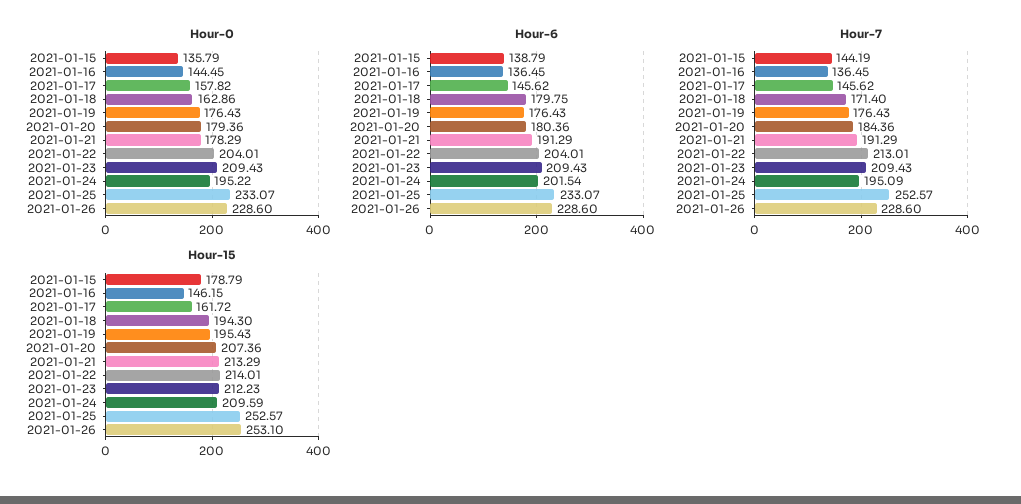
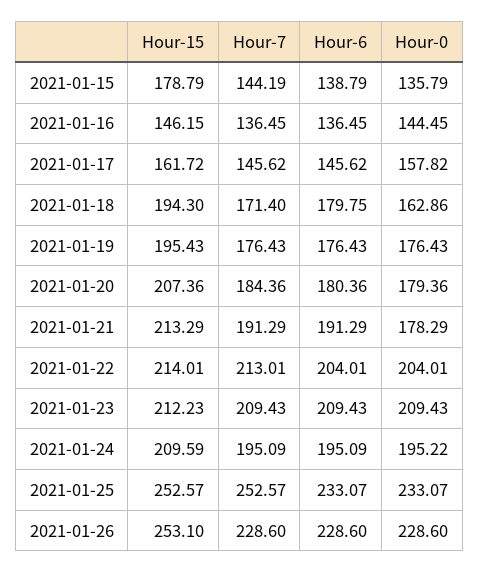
  {
    "Hour-0": {
      "2021-01-15": 135.79,
      "2021-01-16": 144.45,
      "2021-01-17": 157.82,
      "2021-01-18": 162.86,
      "2021-01-19": 176.43,
      "2021-01-20": 179.36,
      "2021-01-21": 178.29,
      "2021-01-22": 204.01,
      "2021-01-23": 209.43,
      "2021-01-24": 195.22,
      "2021-01-25": 233.07,
      "2021-01-26": 228.6
    },
    "Hour-6": {
      "2021-01-15": 138.79,
      "2021-01-16": 136.45,
      "2021-01-17": 145.62,
      "2021-01-18": 179.75,
      "2021-01-19": 176.43,
      "2021-01-20": 180.36,
      "2021-01-21": 191.29,
      "2021-01-22": 204.01,
      "2021-01-23": 209.43,
-     "2021-01-24": 201.54,
+     "2021-01-24": 195.09,
      "2021-01-25": 233.07,
      "2021-01-26": 228.6
    },
    "Hour-7": {
      "2021-01-15": 144.19,
      "2021-01-16": 136.45,
      "2021-01-17": 145.62,
      "2021-01-18": 171.4,
      "2021-01-19": 176.43,
      "2021-01-20": 184.36,
      "2021-01-21": 191.29,
      "2021-01-22": 213.01,
      "2021-01-23": 209.43,
      "2021-01-24": 195.09,
      "2021-01-25": 252.57,
      "2021-01-26": 228.6
    },
    "Hour-15": {
      "2021-01-15": 178.79,
      "2021-01-16": 146.15,
      "2021-01-17": 161.72,
      "2021-01-18": 194.3,
      "2021-01-19": 195.43,
      "2021-01-20": 207.36,
      "2021-01-21": 213.29,
      "2021-01-22": 214.01,
      "2021-01-23": 212.23,
      "2021-01-24": 209.59,
      "2021-01-25": 252.57,
      "2021-01-26": 253.1
    }
  }

